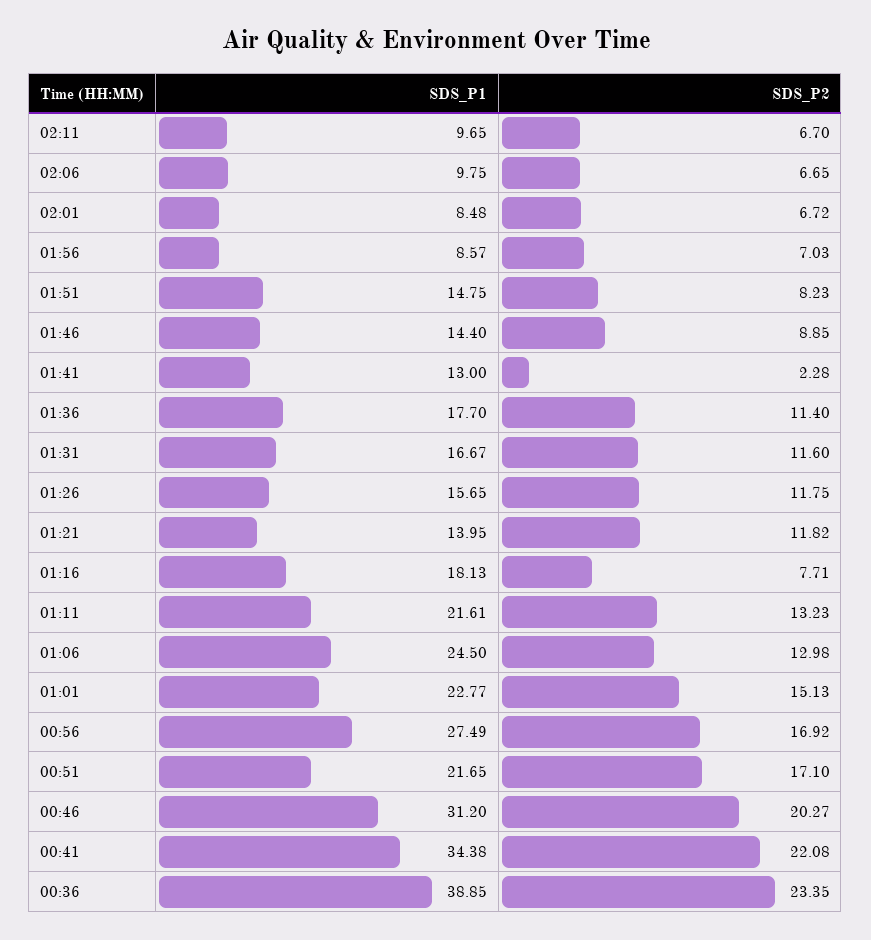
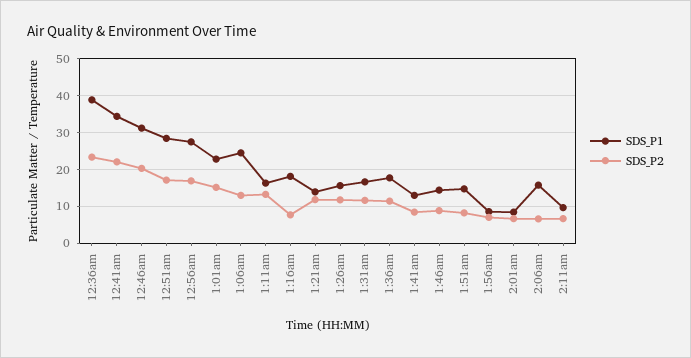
  {
    "SDS_P1": {
      "02:11": 9.65,
-     "02:06": 9.75,
+     "02:06": 16,
      "02:01": 8.48,
      "01:56": 8.57,
      "01:51": 14.75,
      "01:46": 14.4,
      "01:41": 13,
      "01:36": 17.7,
      "01:31": 16.67,
      "01:26": 15.65,
      "01:21": 13.95,
      "01:16": 18.13,
-     "01:11": 21.61,
+     "01:11": 16,
      "01:06": 24.5,
      "01:01": 22.77,
      "00:56": 27.49,
-     "00:51": 21.65,
+     "00:51": 28,
      "00:46": 31.2,
      "00:41": 34.38,
      "00:36": 38.85
    },
    "SDS_P2": {
      "02:11": 6.7,
      "02:06": 6.65,
      "02:01": 6.72,
      "01:56": 7.03,
      "01:51": 8.23,
      "01:46": 8.85,
-     "01:41": 2.28,
+     "01:41": 8,
      "01:36": 11.4,
      "01:31": 11.6,
      "01:26": 11.75,
      "01:21": 11.82,
      "01:16": 7.71,
      "01:11": 13.23,
      "01:06": 12.98,
      "01:01": 15.13,
      "00:56": 16.92,
      "00:51": 17.1,
      "00:46": 20.27,
      "00:41": 22.08,
      "00:36": 23.35
    }
  }

